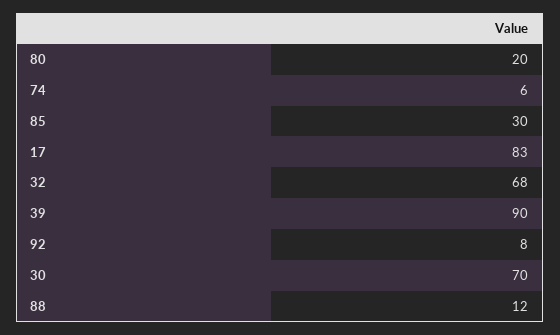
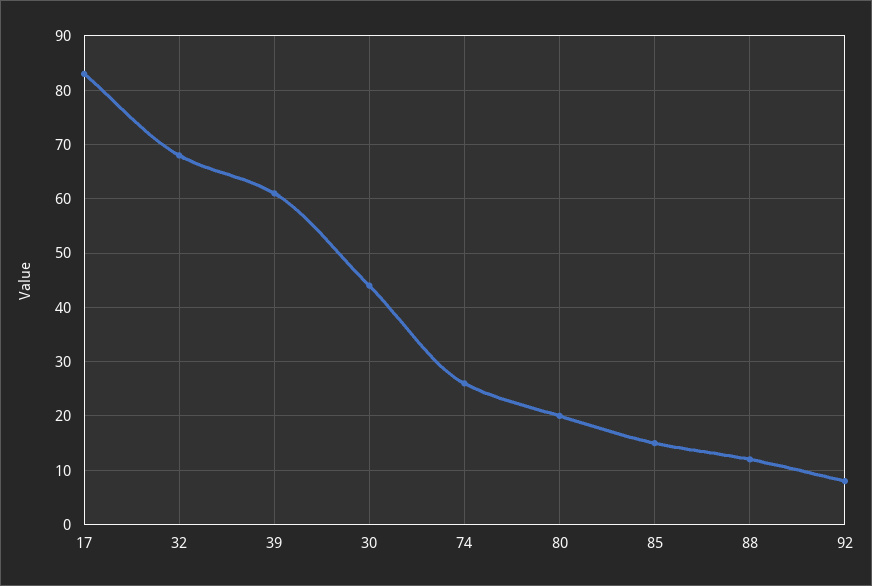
  {
    "80": 20,
-   "74": 6,
+   "74": 25,
-   "85": 30,
+   "85": 15,
    "17": 83,
    "32": 68,
-   "39": 90,
+   "39": 60,
    "92": 8,
-   "30": 70,
+   "30": 45,
    "88": 12
  }

